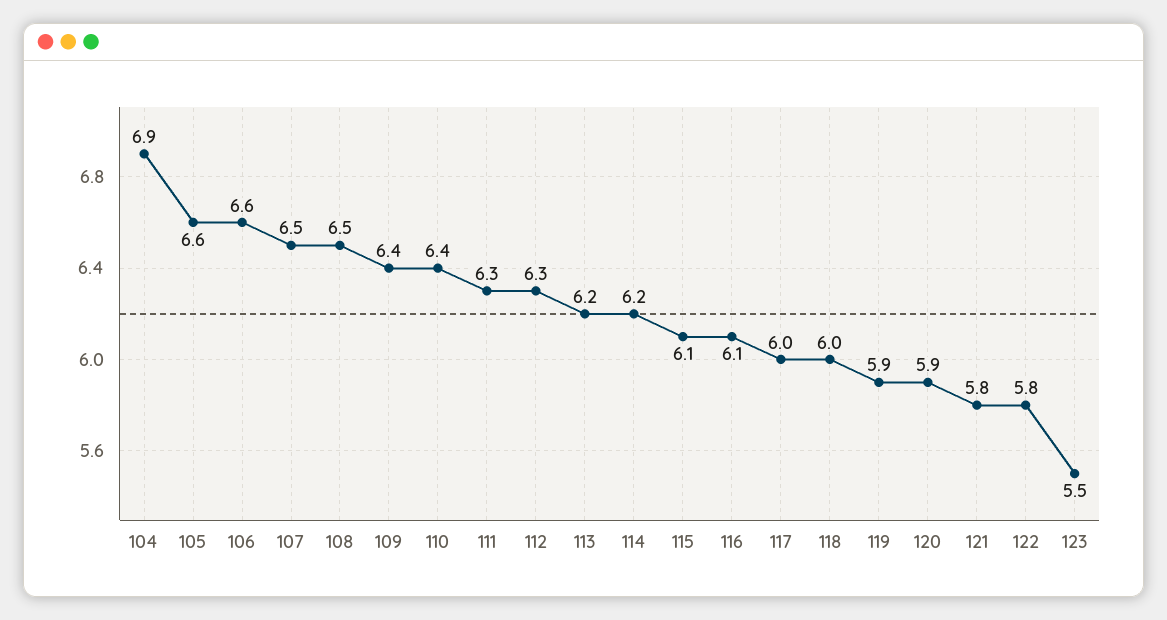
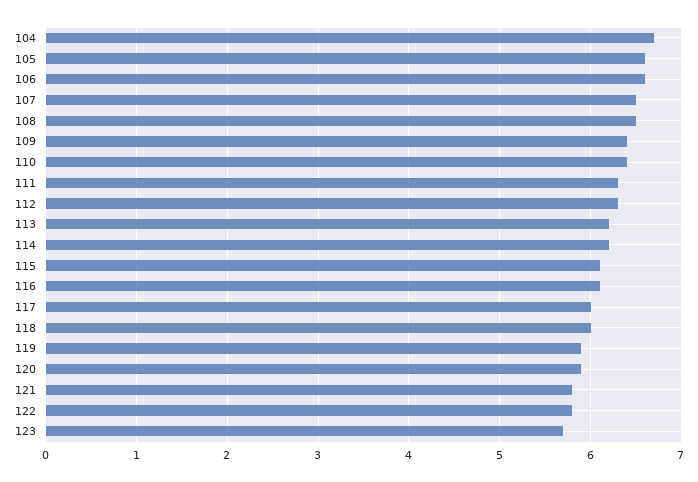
  {
-   "104": 6.9,
+   "104": 6.7,
    "105": 6.6,
    "106": 6.6,
    "107": 6.5,
    "108": 6.5,
    "109": 6.4,
    "110": 6.4,
    "111": 6.3,
    "112": 6.3,
    "113": 6.2,
    "114": 6.2,
    "115": 6.1,
    "116": 6.1,
    "117": 6,
    "118": 6,
    "119": 5.9,
    "120": 5.9,
    "121": 5.8,
    "122": 5.8,
-   "123": 5.5
+   "123": 5.7
  }

